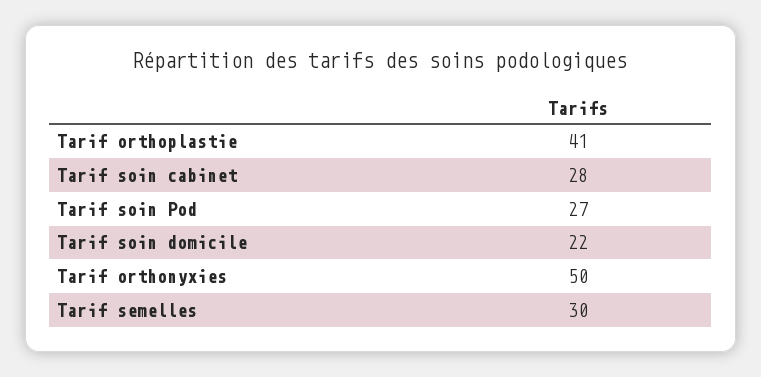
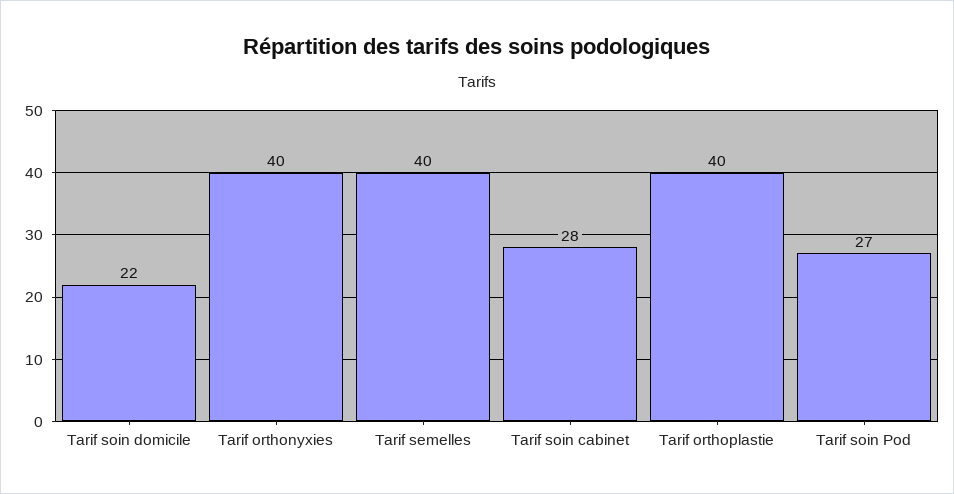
  {
-   "Tarif orthoplastie": 41,
+   "Tarif orthoplastie": 40,
    "Tarif soin cabinet": 28,
    "Tarif soin Pod": 27,
    "Tarif soin domicile": 22,
-   "Tarif orthonyxies": 50,
+   "Tarif orthonyxies": 40,
-   "Tarif semelles": 30
+   "Tarif semelles": 40
  }

